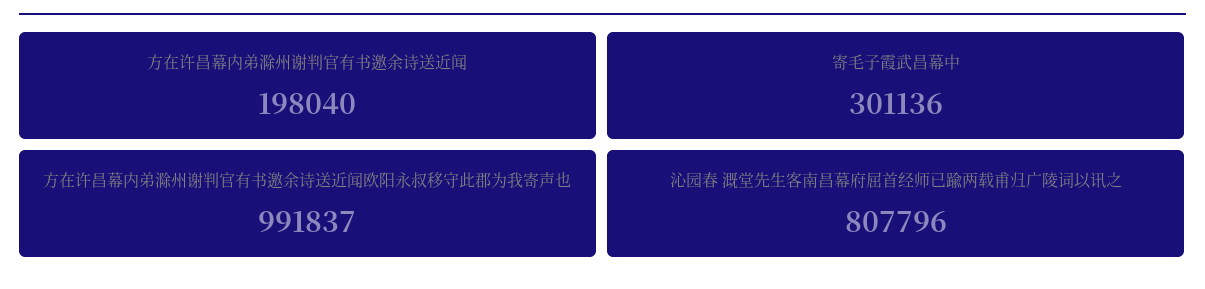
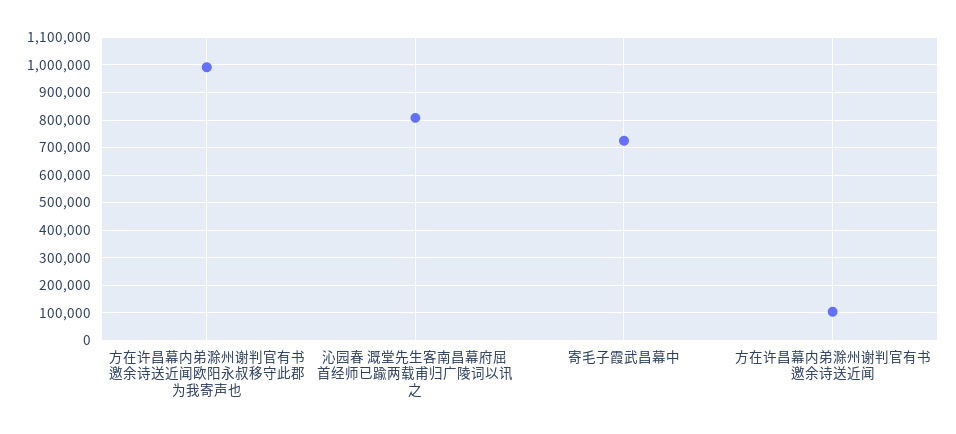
  {
-   "方在许昌幕内弟滁州谢判官有书邀余诗送近闻": 198040,
+   "方在许昌幕内弟滁州谢判官有书邀余诗送近闻": 100000,
-   "寄毛子霞武昌幕中": 301136,
+   "寄毛子霞武昌幕中": 725000,
    "方在许昌幕内弟滁州谢判官有书邀余诗送近闻欧阳永叔移守此郡为我寄声也": 991837,
    "沁园春 溉堂先生客南昌幕府屈首经师已踰两载甫归广陵词以讯之": 807796
  }

